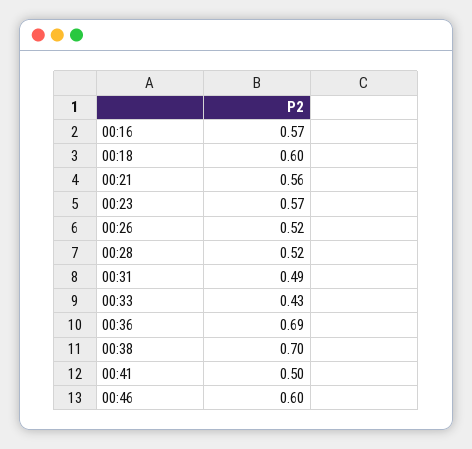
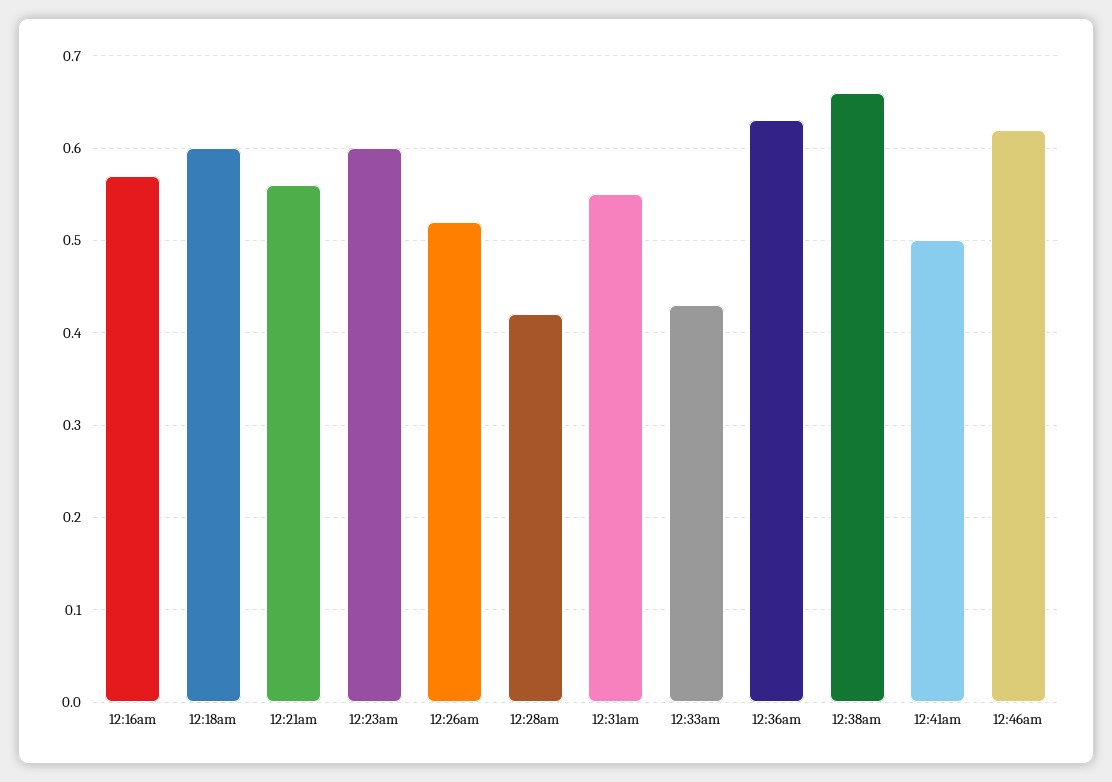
  {
    "00:16": 0.57,
    "00:18": 0.6,
    "00:21": 0.56,
-   "00:23": 0.57,
+   "00:23": 0.6,
    "00:26": 0.52,
-   "00:28": 0.52,
+   "00:28": 0.42,
-   "00:31": 0.49,
+   "00:31": 0.55,
    "00:33": 0.43,
-   "00:36": 0.69,
+   "00:36": 0.63,
-   "00:38": 0.7,
+   "00:38": 0.66,
    "00:41": 0.5,
-   "00:46": 0.6
+   "00:46": 0.62
  }

